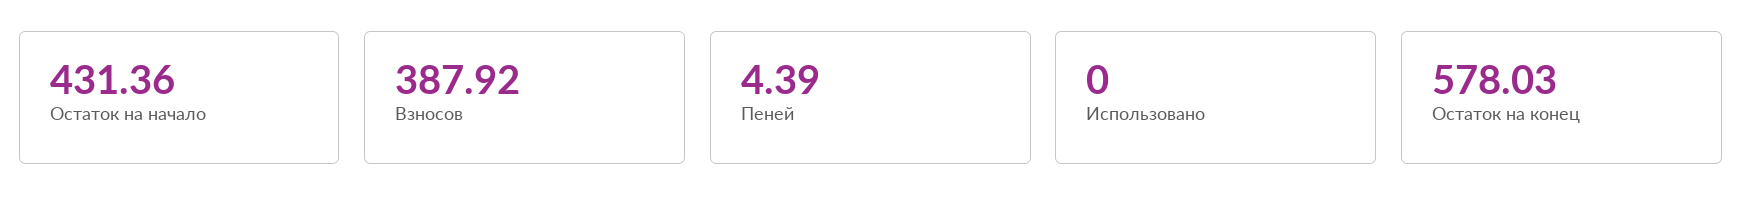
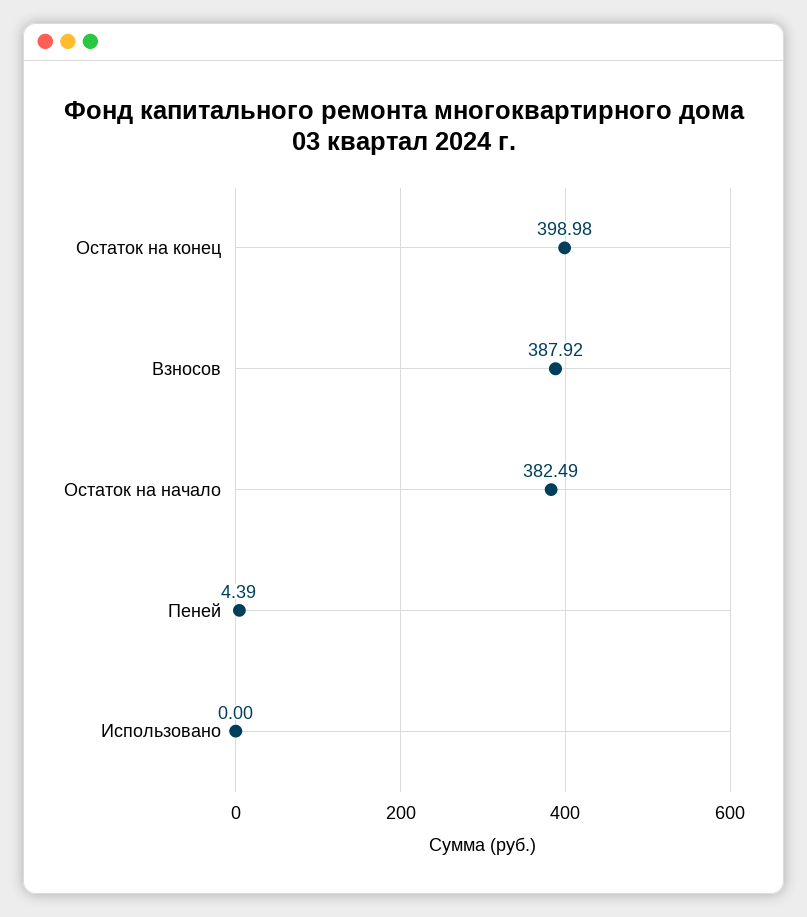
  {
-   "Остаток на начало": 431.36,
+   "Остаток на начало": 382.49,
    "Взносов": 387.92,
    "Пеней": 4.39,
    "Использовано": 0,
-   "Остаток на конец": 578.03
+   "Остаток на конец": 398.98
  }

